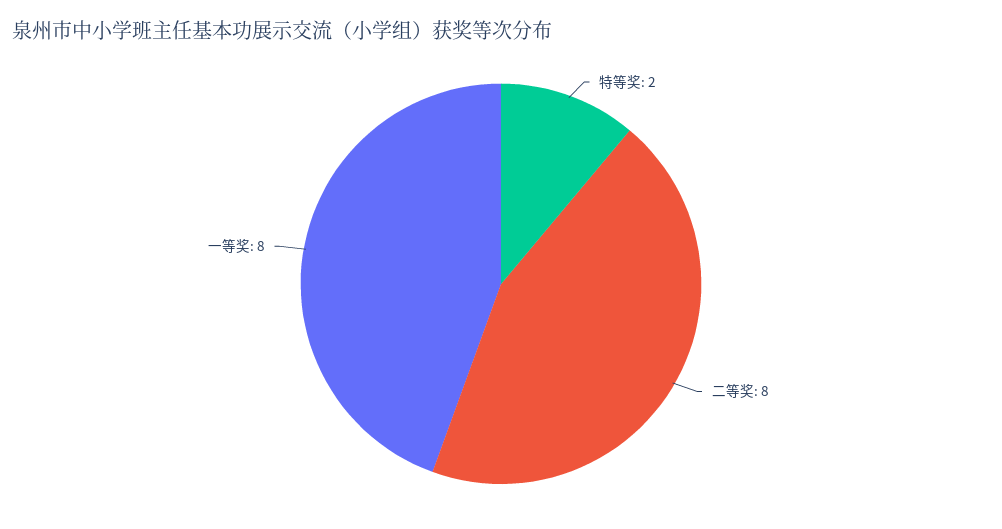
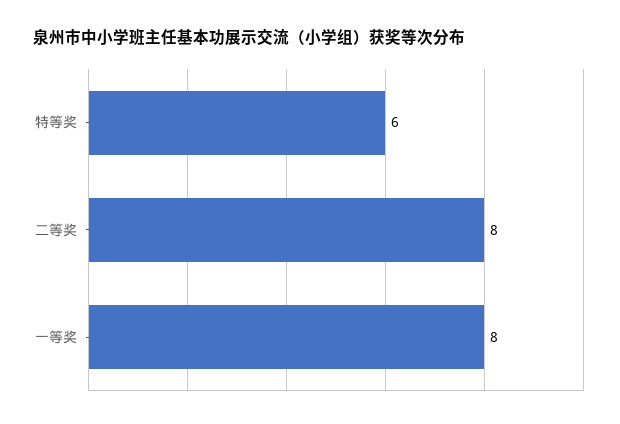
  {
-   "特等奖": 2,
+   "特等奖": 6,
    "二等奖": 8,
    "一等奖": 8
  }

